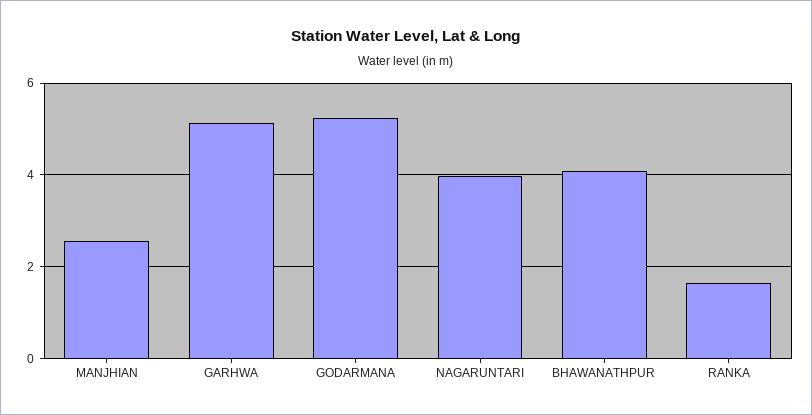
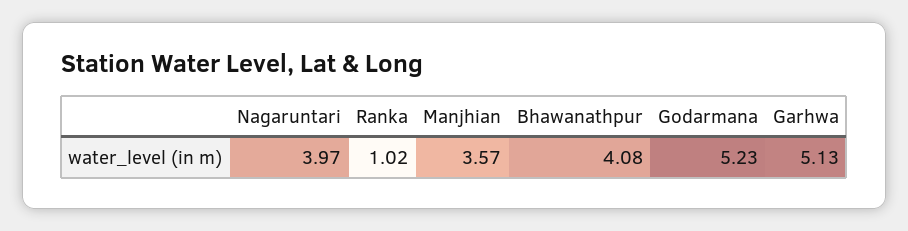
  {
-   "MANJHIAN": 2.6,
+   "MANJHIAN": 3.57,
    "GARHWA": 5.13,
    "GODARMANA": 5.23,
    "NAGARUNTARI": 3.97,
    "BHAWANATHPUR": 4.08,
-   "RANKA": 1.6
+   "RANKA": 1.02
  }

